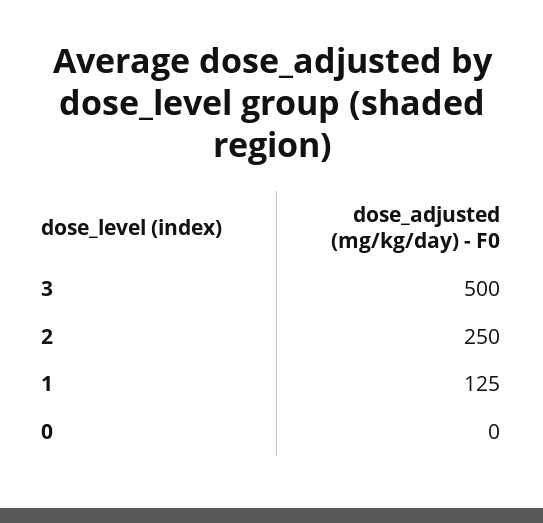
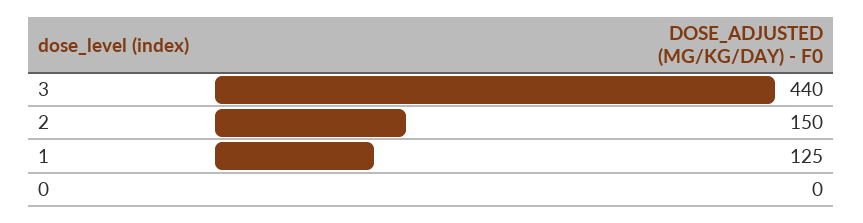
  {
-   "3": 500,
+   "3": 440,
-   "2": 250,
+   "2": 150,
    "1": 125,
    "0": 0
  }

